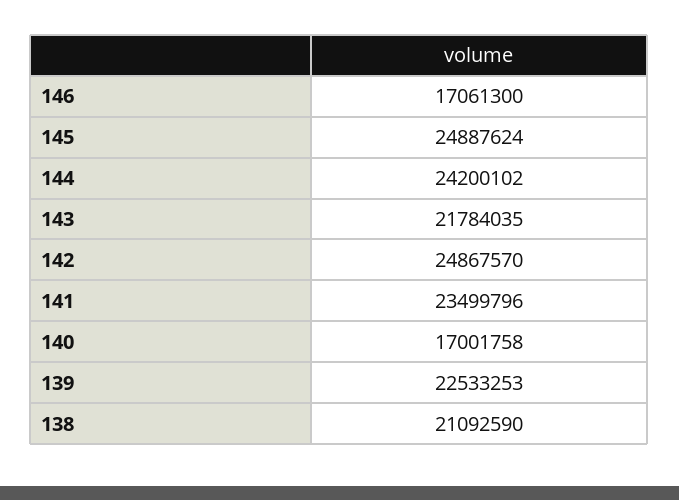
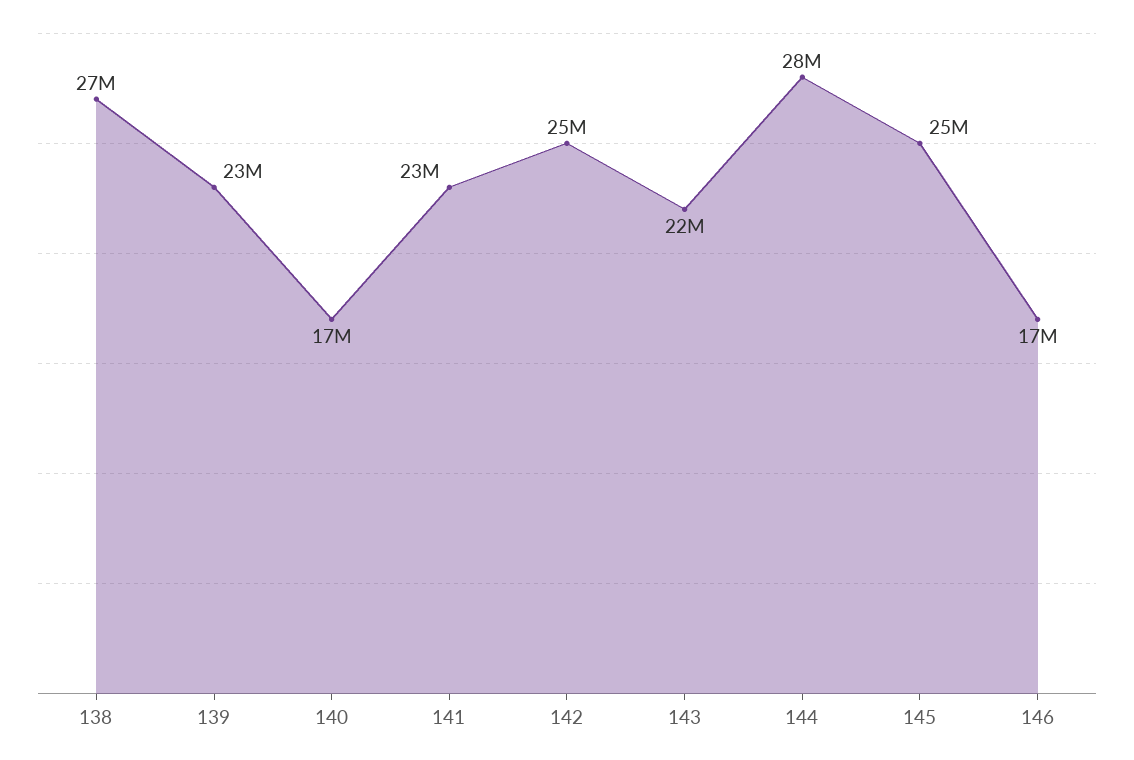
  {
    "146": 17061300,
    "145": 24887624,
-   "144": 24200102,
+   "144": 28000000,
    "143": 21784035,
    "142": 24867570,
    "141": 23499796,
    "140": 17001758,
    "139": 22533253,
-   "138": 21092590
+   "138": 27000000
  }

